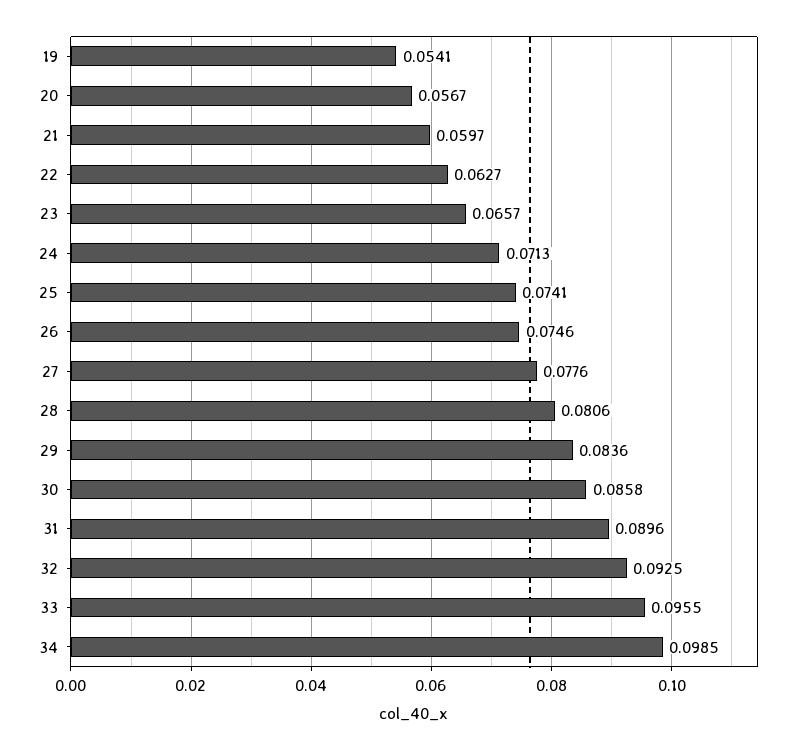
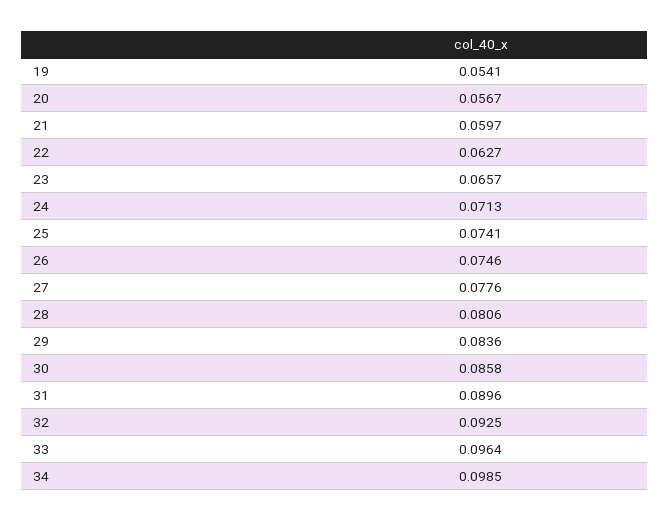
  {
    "19": 0.0541,
    "20": 0.0567,
    "21": 0.0597,
    "22": 0.0627,
    "23": 0.0657,
    "24": 0.0713,
    "25": 0.0741,
    "26": 0.0746,
    "27": 0.0776,
    "28": 0.0806,
    "29": 0.0836,
    "30": 0.0858,
    "31": 0.0896,
    "32": 0.0925,
-   "33": 0.0955,
+   "33": 0.0964,
    "34": 0.0985
  }

